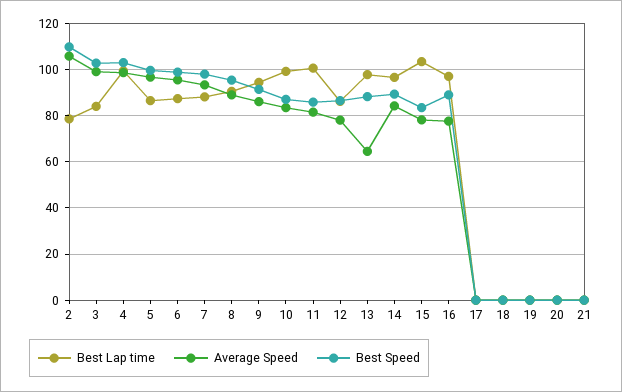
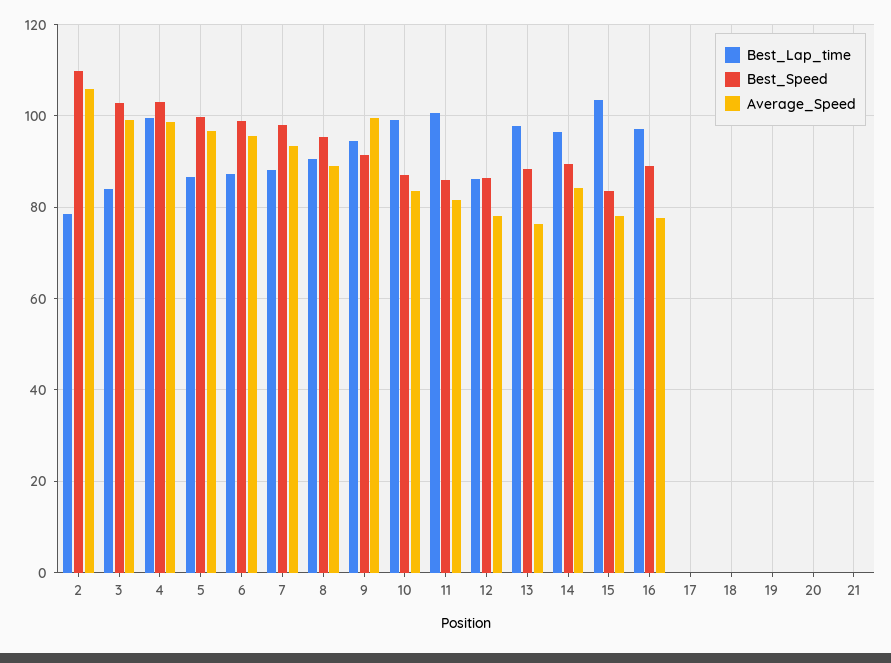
  {
    "Best Lap time": {
      "2": 78,
      "3": 84,
      "4": 100,
      "5": 86,
      "6": 88,
      "7": 88,
      "8": 90,
      "9": 94,
      "10": 100,
      "11": 100,
      "12": 86,
      "13": 98,
      "14": 96,
      "15": 104,
      "16": 98,
      "17": 0,
      "18": 0,
      "19": 0,
      "20": 0,
      "21": 0
    },
    "Average Speed": {
      "2": 106,
      "3": 100,
      "4": 98,
      "5": 96,
      "6": 96,
      "7": 94,
      "8": 90,
-     "9": 85,
+     "9": 100,
      "10": 84,
      "11": 82,
      "12": 78,
-     "13": 65,
+     "13": 76,
      "14": 84,
      "15": 78,
      "16": 78,
      "17": 0,
      "18": 0,
      "19": 0,
      "20": 0,
      "21": 0
    },
    "Best Speed": {
      "2": 110,
      "3": 102,
      "4": 104,
      "5": 100,
      "6": 98,
      "7": 98,
      "8": 96,
      "9": 92,
      "10": 88,
      "11": 86,
      "12": 86,
      "13": 88,
      "14": 90,
      "15": 84,
      "16": 90,
      "17": 0,
      "18": 0,
      "19": 0,
      "20": 0,
      "21": 0
    }
  }

